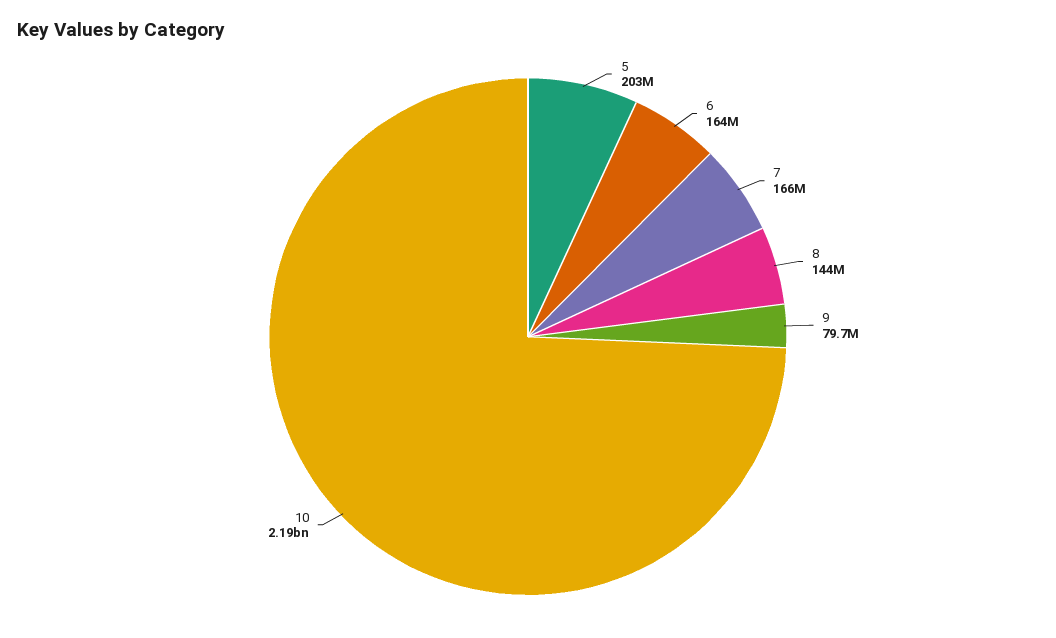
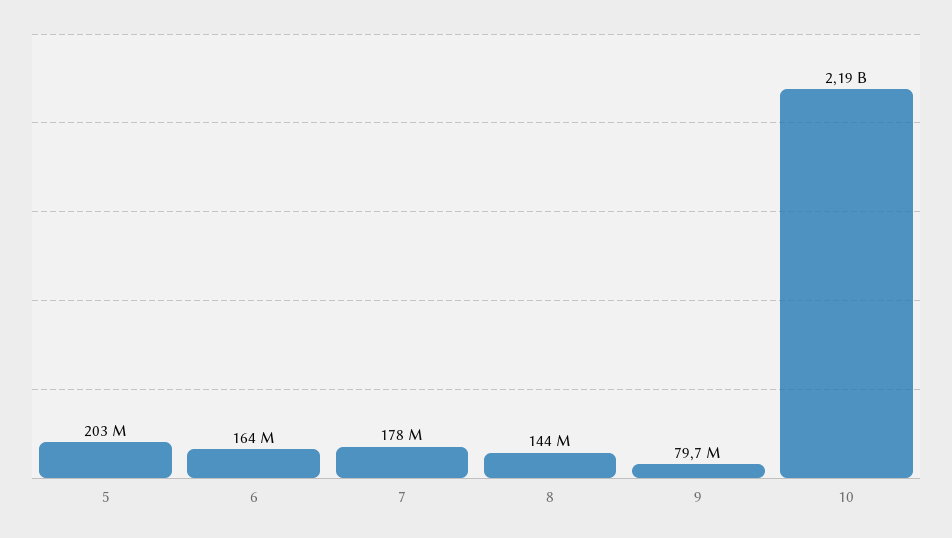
  {
    "5": 203000000,
    "6": 164000000,
-   "7": 166000000,
+   "7": 178000000,
    "8": 144000000,
    "9": 79700000,
    "10": 2190000000
  }

